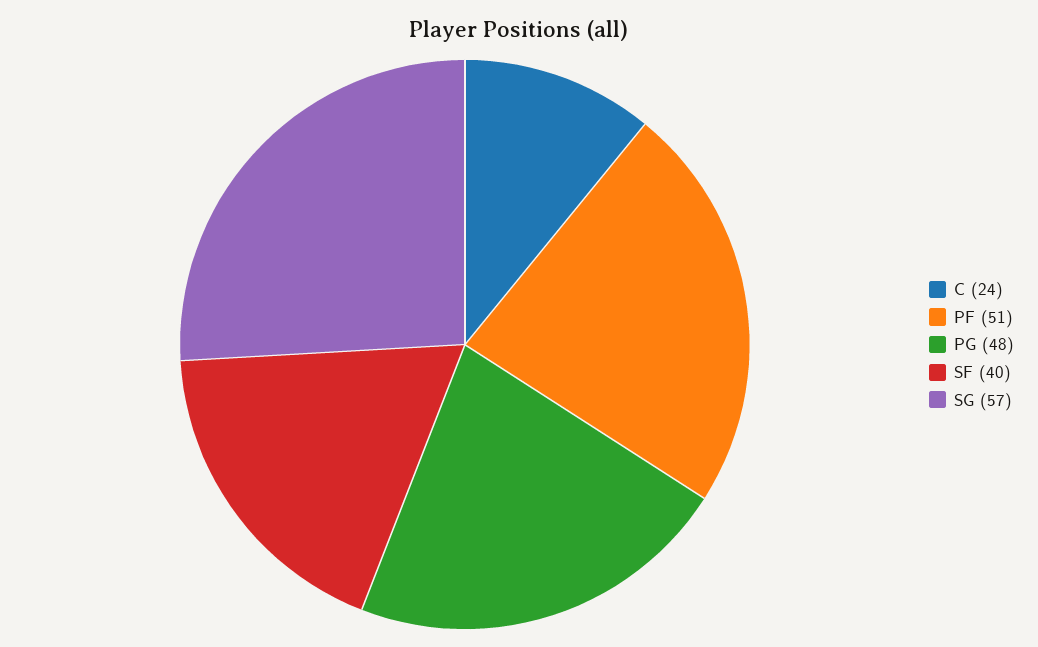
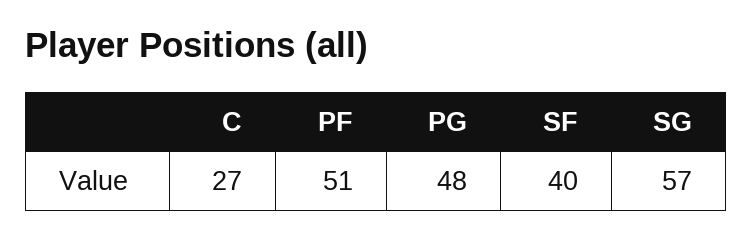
  {
-   "C": 24,
+   "C": 27,
    "PF": 51,
    "PG": 48,
    "SF": 40,
    "SG": 57
  }

